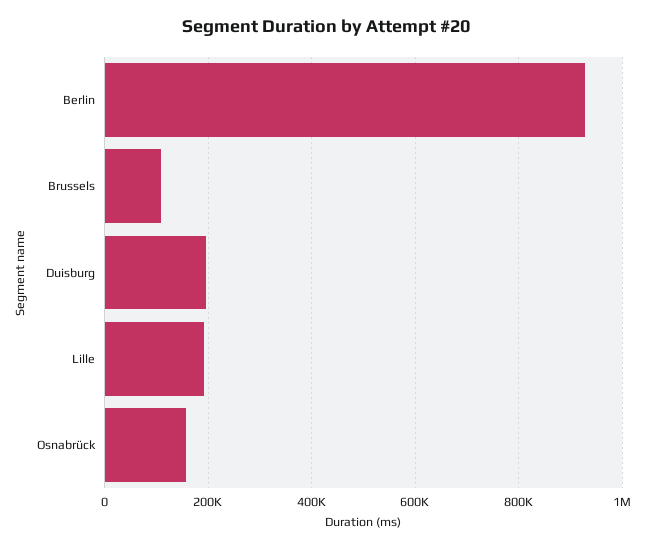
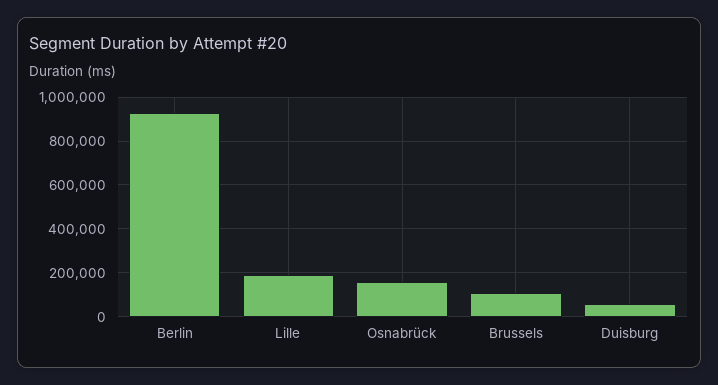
  {
    "Berlin": 920000,
    "Brussels": 100000,
-   "Duisburg": 200000,
+   "Duisburg": 50000,
    "Lille": 200000,
    "Osnabrück": 160000
  }

